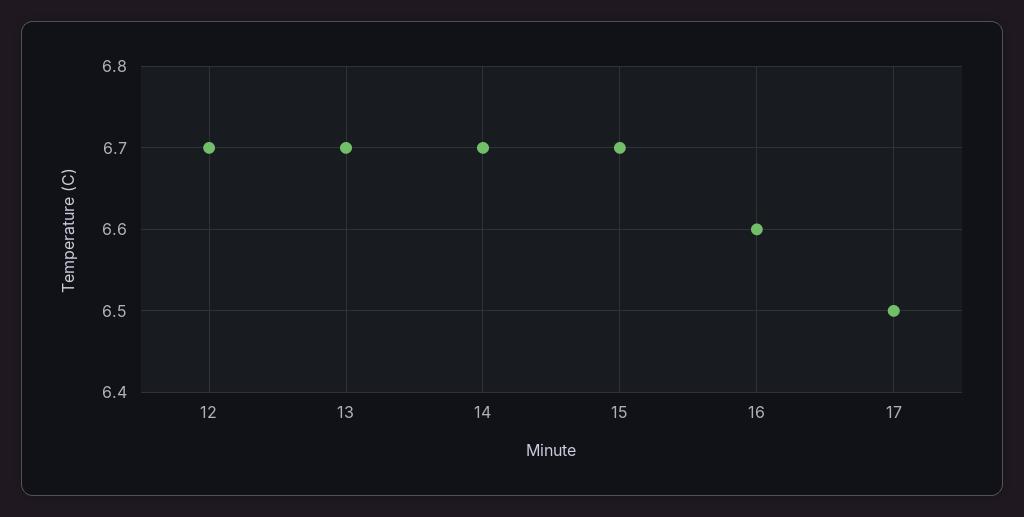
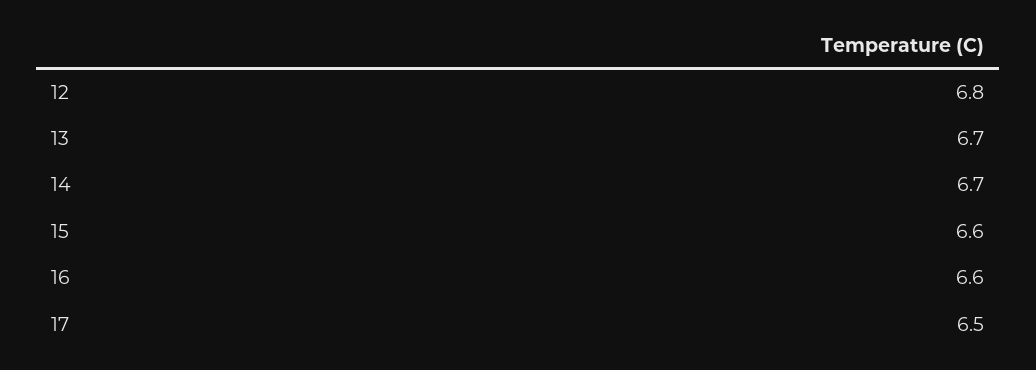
  {
-   "12": 6.7,
+   "12": 6.8,
    "13": 6.7,
    "14": 6.7,
-   "15": 6.7,
+   "15": 6.6,
    "16": 6.6,
    "17": 6.5
  }

